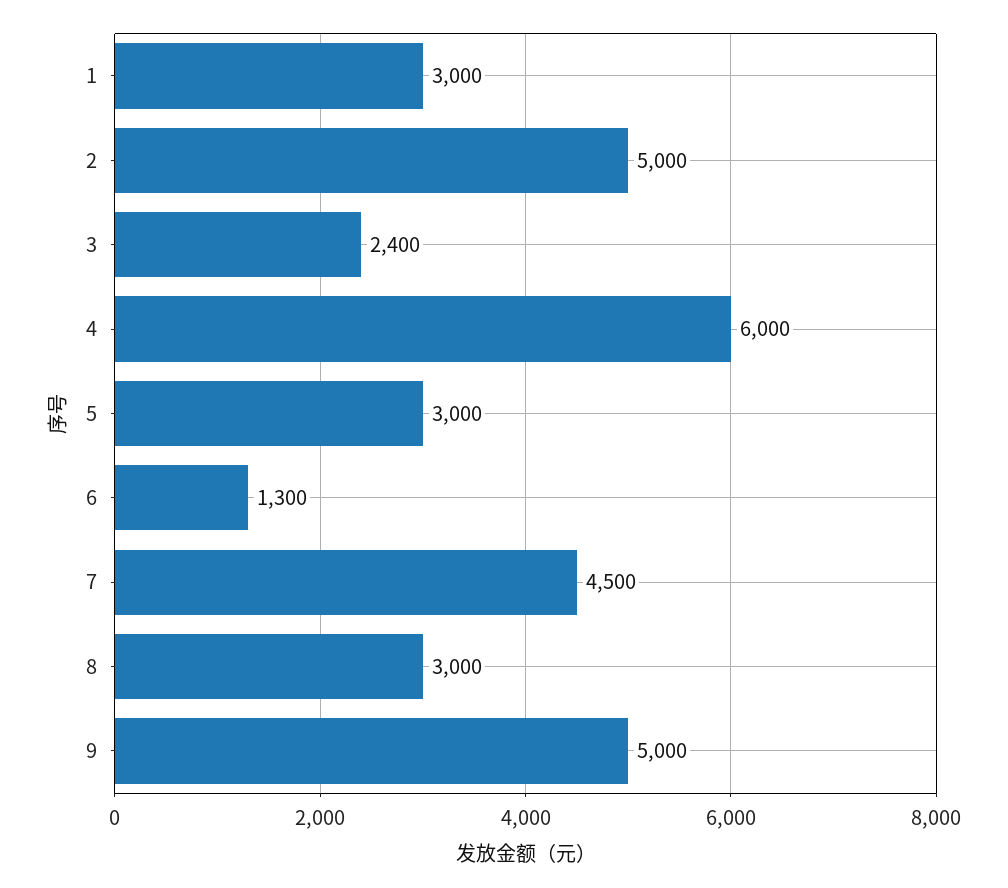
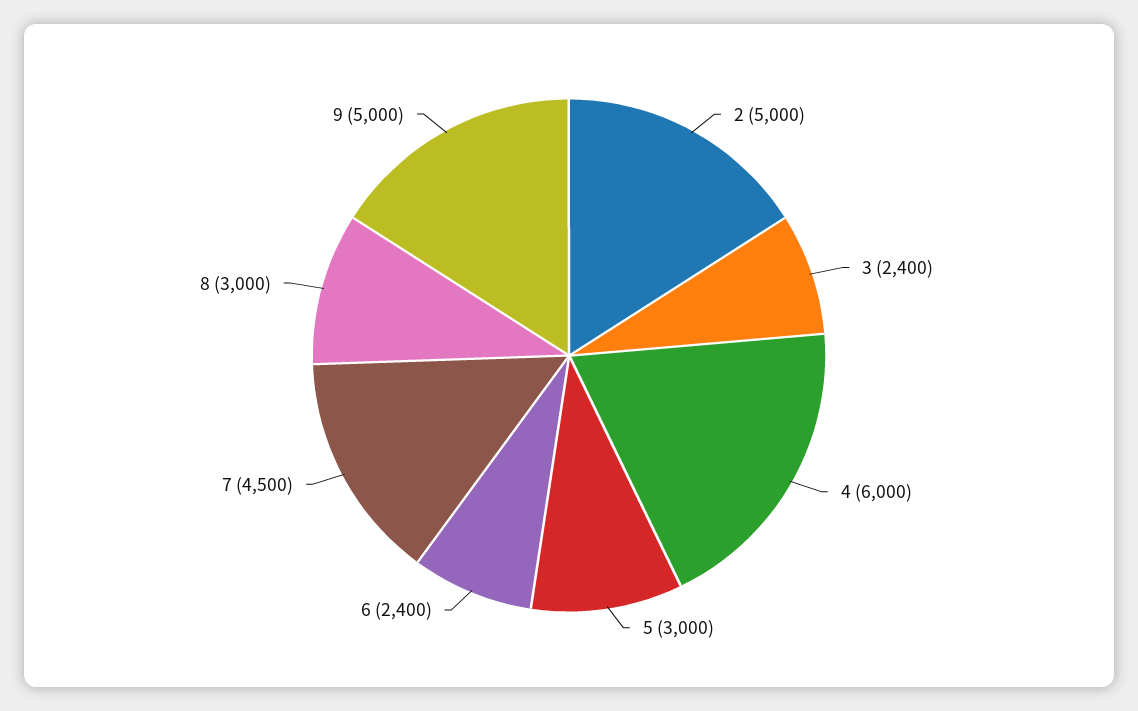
  {
-   "1": 3000,
    "2": 5000,
    "3": 2400,
    "4": 6000,
    "5": 3000,
-   "6": 1300,
+   "6": 2400,
    "7": 4500,
    "8": 3000,
    "9": 5000
  }

